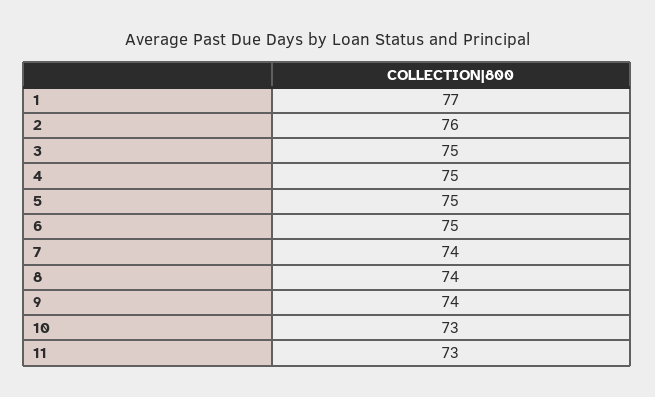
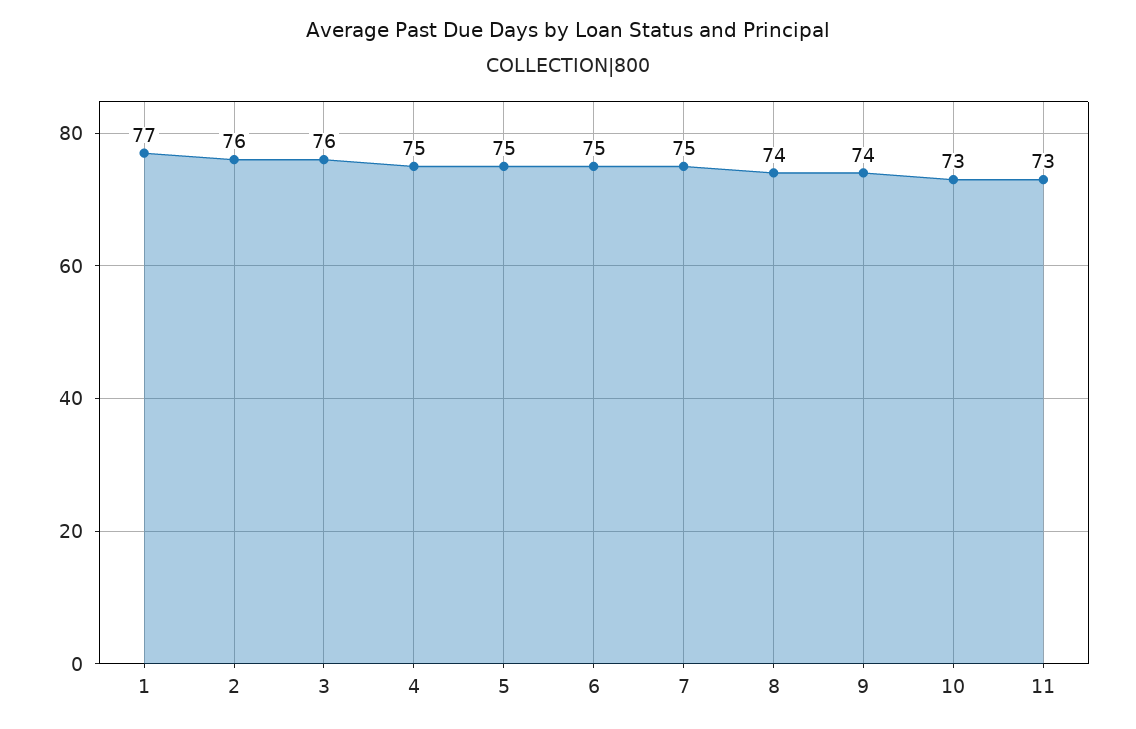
  {
    "1": 77,
    "2": 76,
-   "3": 75,
+   "3": 76,
    "4": 75,
    "5": 75,
    "6": 75,
-   "7": 74,
+   "7": 75,
    "8": 74,
    "9": 74,
    "10": 73,
    "11": 73
  }

